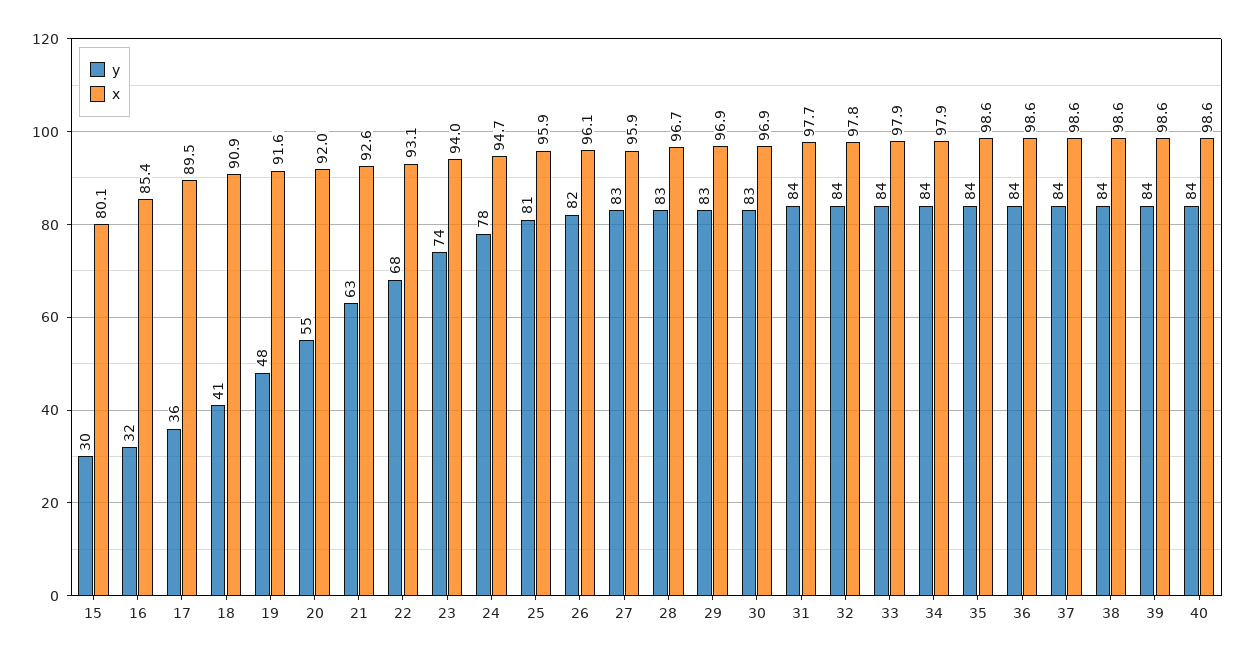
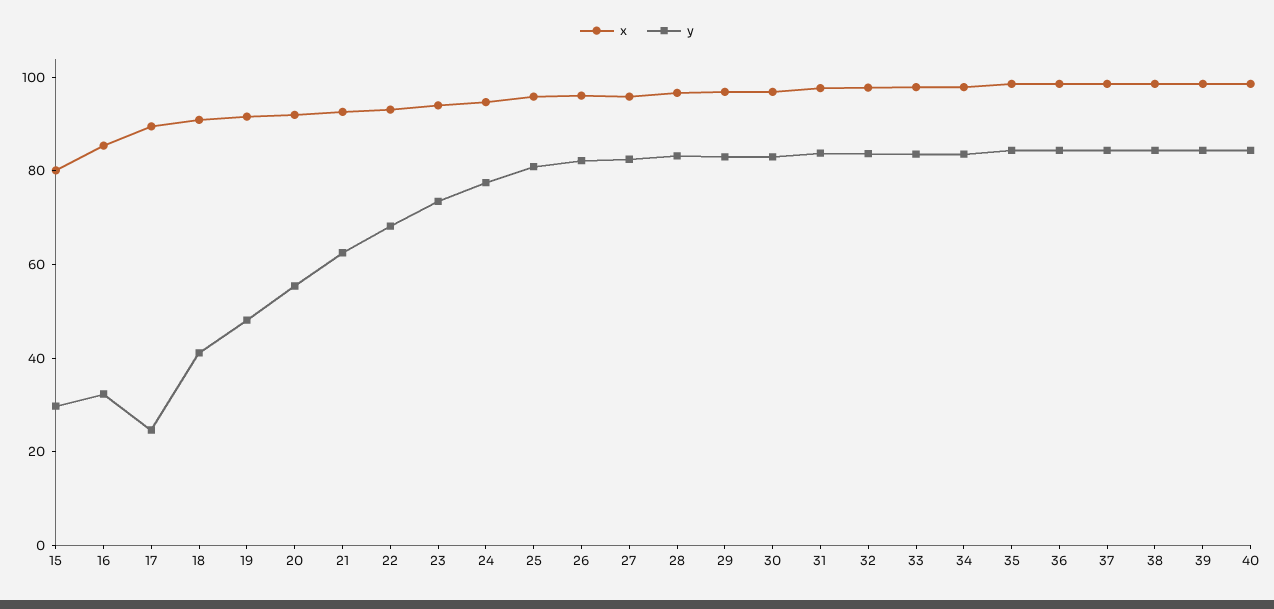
  {
    "y": {
      "15": 30,
      "16": 32,
-     "17": 36,
+     "17": 25,
      "18": 41,
      "19": 48,
      "20": 55,
      "21": 63,
      "22": 68,
      "23": 74,
      "24": 78,
      "25": 81,
      "26": 82,
      "27": 83,
      "28": 83,
      "29": 83,
      "30": 83,
      "31": 84,
      "32": 84,
      "33": 84,
      "34": 84,
      "35": 84,
      "36": 84,
      "37": 84,
      "38": 84,
      "39": 84,
      "40": 84
    },
    "x": {
      "15": 80.1,
      "16": 85.4,
      "17": 89.5,
      "18": 90.9,
      "19": 91.6,
      "20": 92,
      "21": 92.6,
      "22": 93.1,
      "23": 94,
      "24": 94.7,
      "25": 95.9,
      "26": 96.1,
      "27": 95.9,
      "28": 96.7,
      "29": 96.9,
      "30": 96.9,
      "31": 97.7,
      "32": 97.8,
      "33": 97.9,
      "34": 97.9,
      "35": 98.6,
      "36": 98.6,
      "37": 98.6,
      "38": 98.6,
      "39": 98.6,
      "40": 98.6
    }
  }

